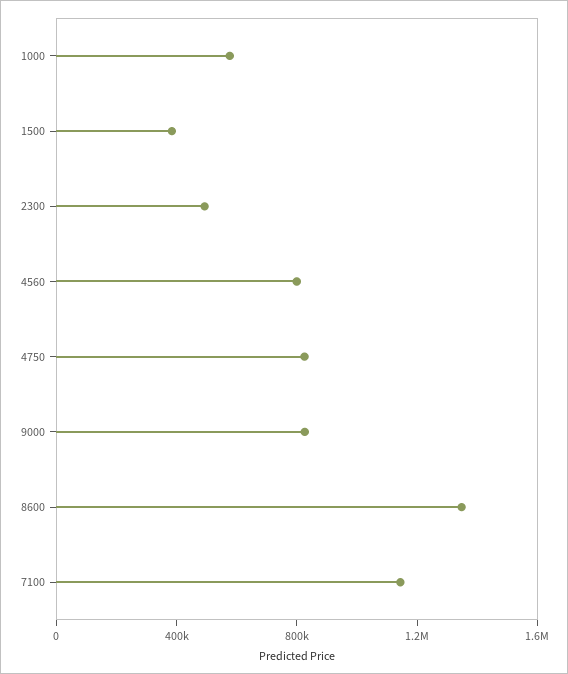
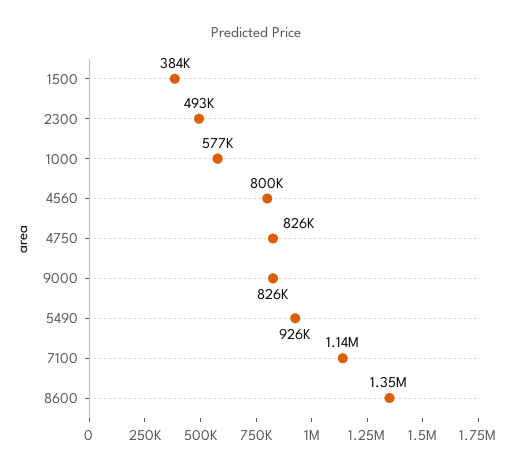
  {
    "1000": 577000,
    "1500": 384000,
    "2300": 493000,
    "4560": 800000,
    "4750": 826000,
    "9000": 826000,
    "8600": 1350000,
-   "7100": 1140000
+   "7100": 1140000,
+   "5490": 926000
  }

